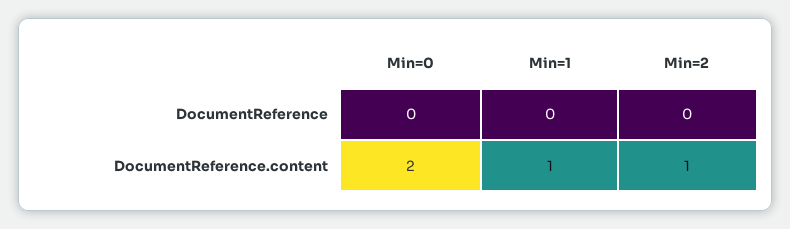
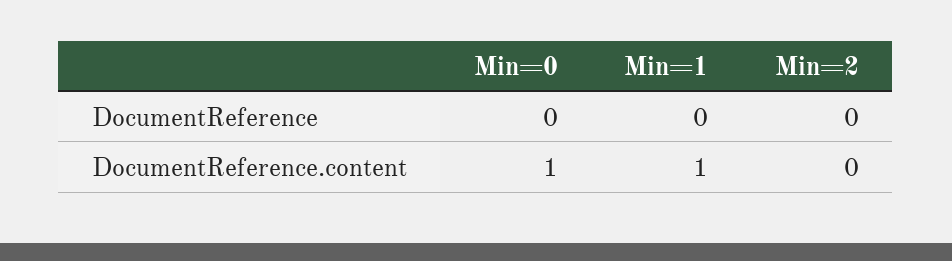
  {
    "Min=0": {
      "DocumentReference": 0,
-     "DocumentReference.content": 2
+     "DocumentReference.content": 1
    },
    "Min=1": {
      "DocumentReference": 0,
      "DocumentReference.content": 1
    },
    "Min=2": {
      "DocumentReference": 0,
-     "DocumentReference.content": 1
+     "DocumentReference.content": 0
    }
  }

